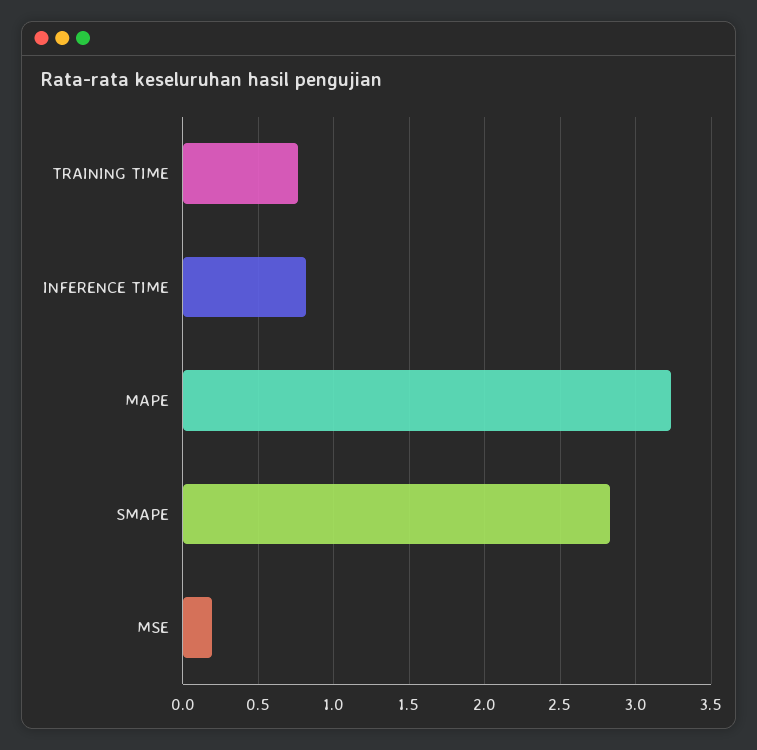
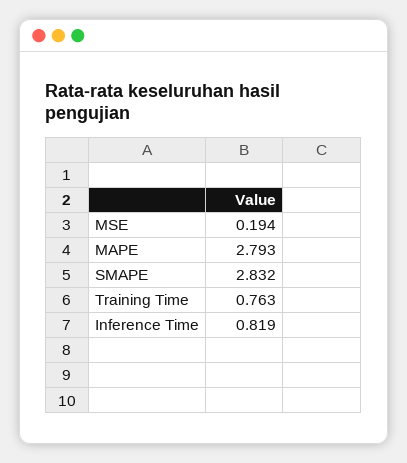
  {
    "TRAINING TIME": 0.763,
    "INFERENCE TIME": 0.819,
-   "MAPE": 3.25,
+   "MAPE": 2.793,
    "SMAPE": 2.832,
    "MSE": 0.194
  }

